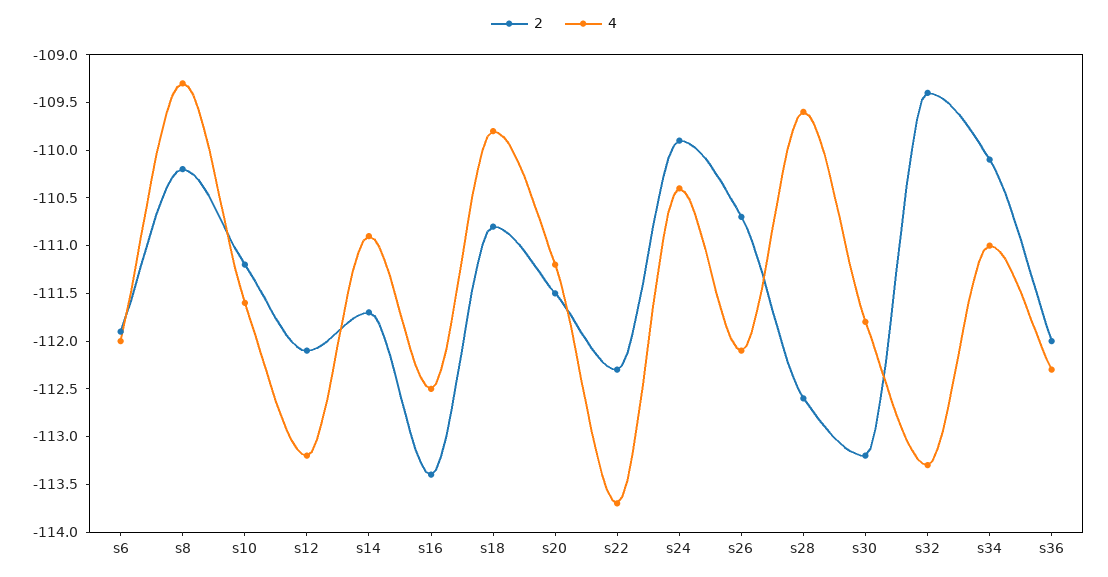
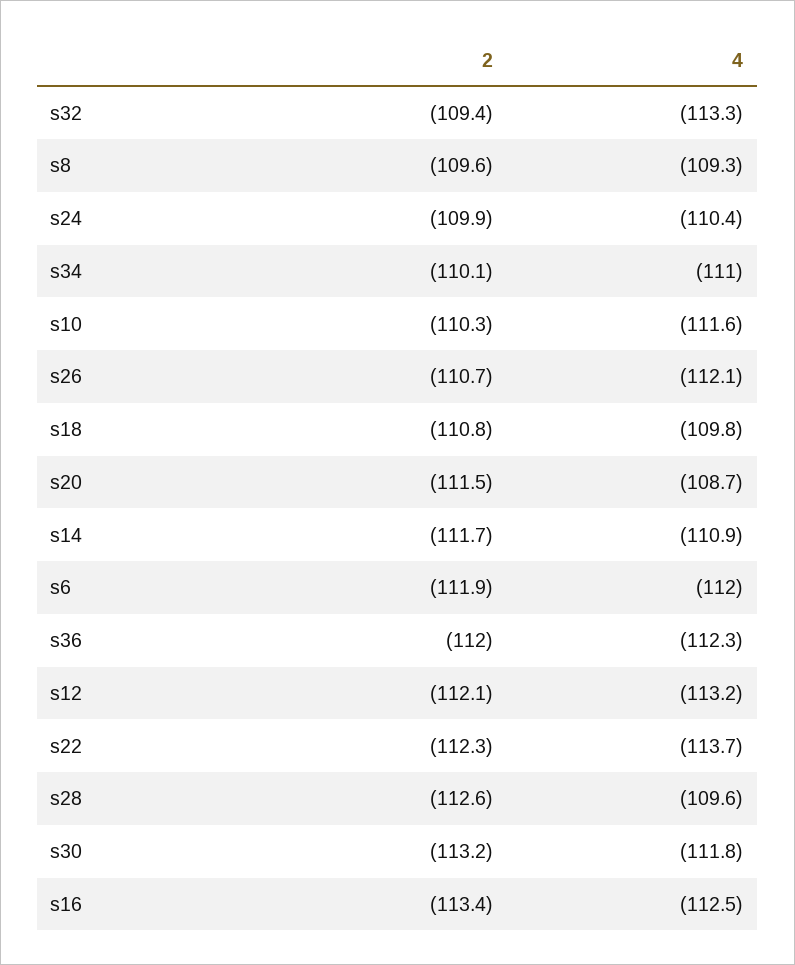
  {
    "2": {
      "s6": -111.9,
-     "s8": -110.2,
+     "s8": -109.6,
-     "s10": -111.2,
+     "s10": -110.3,
      "s12": -112.1,
      "s14": -111.7,
      "s16": -113.4,
      "s18": -110.8,
      "s20": -111.5,
      "s22": -112.3,
      "s24": -109.9,
      "s26": -110.7,
      "s28": -112.6,
      "s30": -113.2,
      "s32": -109.4,
      "s34": -110.1,
      "s36": -112
    },
    "4": {
      "s6": -112,
      "s8": -109.3,
      "s10": -111.6,
      "s12": -113.2,
      "s14": -110.9,
      "s16": -112.5,
      "s18": -109.8,
-     "s20": -111.2,
+     "s20": -108.7,
      "s22": -113.7,
      "s24": -110.4,
      "s26": -112.1,
      "s28": -109.6,
      "s30": -111.8,
      "s32": -113.3,
      "s34": -111,
      "s36": -112.3
    }
  }

